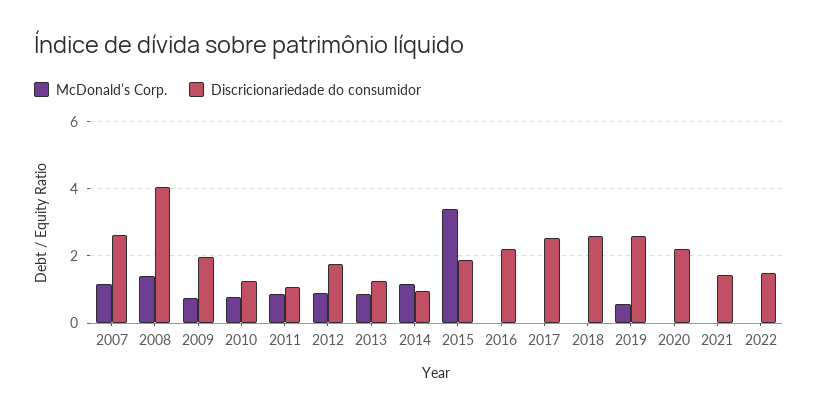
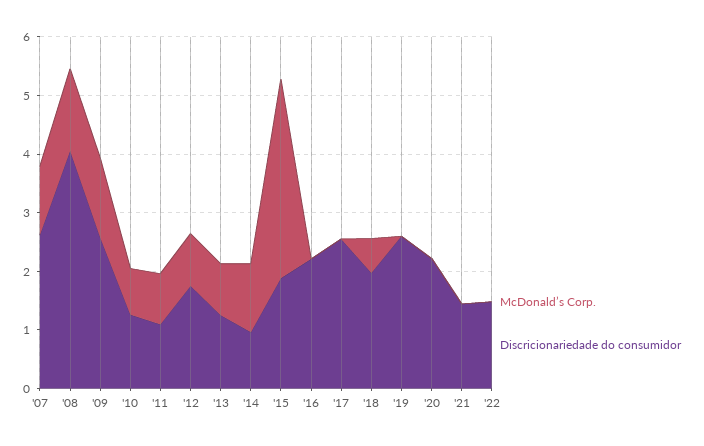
  {
    "McDonald’s Corp.": {
      "2007": 1.2,
      "2008": 1.4,
-     "2009": 0.8,
+     "2009": 1.4,
      "2010": 0.8,
      "2011": 0.8,
      "2012": 0.8,
      "2013": 0.8,
      "2014": 1.2,
      "2015": 3.4,
      "2016": 0,
      "2017": 0,
-     "2018": 0,
+     "2018": 0.6,
-     "2019": 0.6,
+     "2019": 0,
      "2020": 0,
      "2021": 0,
      "2022": 0
    },
    "Discricionariedade do consumidor": {
      "2007": 2.6,
      "2008": 4,
-     "2009": 2,
+     "2009": 2.6,
      "2010": 1.2,
      "2011": 1,
      "2012": 1.8,
      "2013": 1.2,
      "2014": 1,
      "2015": 1.8,
      "2016": 2.2,
      "2017": 2.6,
-     "2018": 2.6,
+     "2018": 2,
      "2019": 2.6,
      "2020": 2.2,
      "2021": 1.4,
      "2022": 1.4
    }
  }

